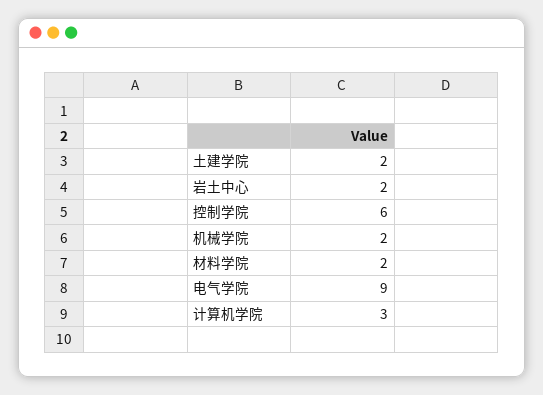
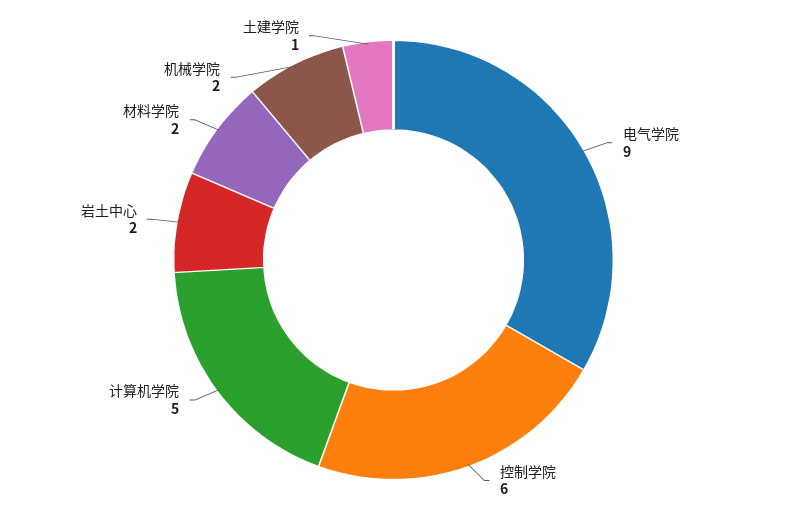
  {
-   "土建学院": 2,
+   "土建学院": 1,
    "岩土中心": 2,
    "控制学院": 6,
    "机械学院": 2,
    "材料学院": 2,
    "电气学院": 9,
-   "计算机学院": 3
+   "计算机学院": 5
  }

